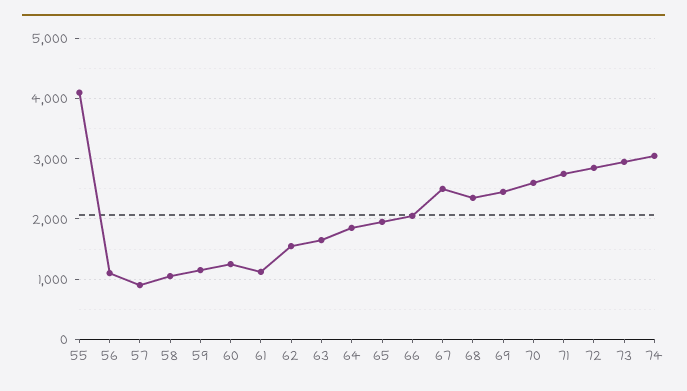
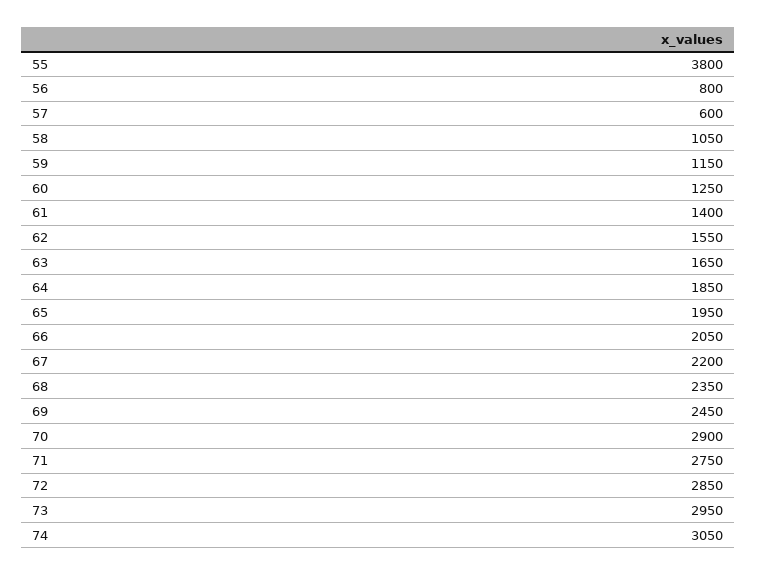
  {
-   "55": 4100,
+   "55": 3800,
-   "56": 1100,
+   "56": 800,
-   "57": 900,
+   "57": 600,
    "58": 1050,
    "59": 1150,
    "60": 1250,
-   "61": 1100,
+   "61": 1400,
    "62": 1550,
    "63": 1650,
    "64": 1850,
    "65": 1950,
    "66": 2050,
-   "67": 2500,
+   "67": 2200,
    "68": 2350,
    "69": 2450,
-   "70": 2600,
+   "70": 2900,
    "71": 2750,
    "72": 2850,
    "73": 2950,
    "74": 3050
  }

